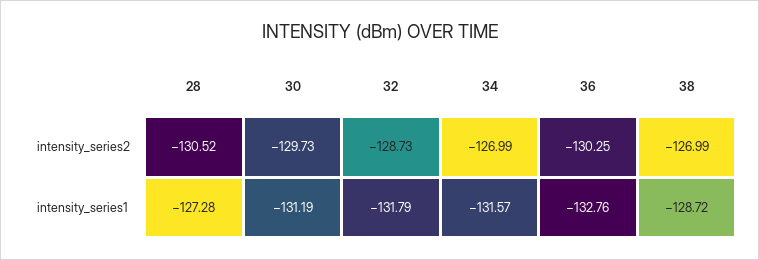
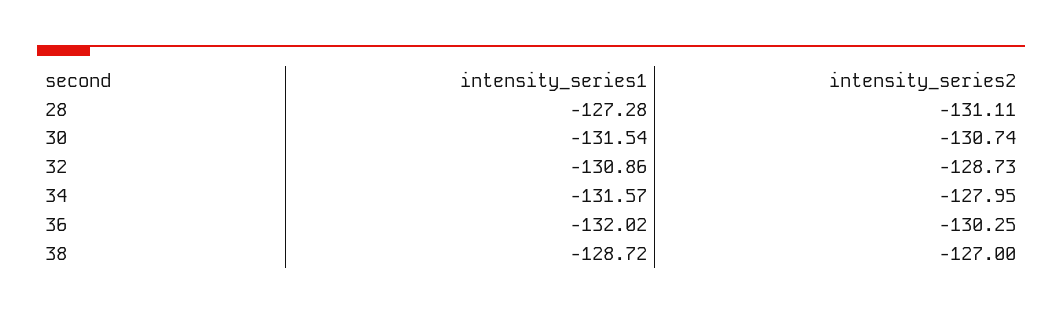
  {
    "28": {
-     "intensity_series2": -130.52,
+     "intensity_series2": -131.11,
      "intensity_series1": -127.28
    },
    "30": {
-     "intensity_series2": -129.73,
+     "intensity_series2": -130.74,
-     "intensity_series1": -131.19
+     "intensity_series1": -131.54
    },
    "32": {
      "intensity_series2": -128.73,
-     "intensity_series1": -131.79
+     "intensity_series1": -130.86
    },
    "34": {
-     "intensity_series2": -126.99,
+     "intensity_series2": -127.95,
      "intensity_series1": -131.57
    },
    "36": {
      "intensity_series2": -130.25,
-     "intensity_series1": -132.76
+     "intensity_series1": -132.02
    },
    "38": {
-     "intensity_series2": -126.99,
+     "intensity_series2": -127,
      "intensity_series1": -128.72
    }
  }

